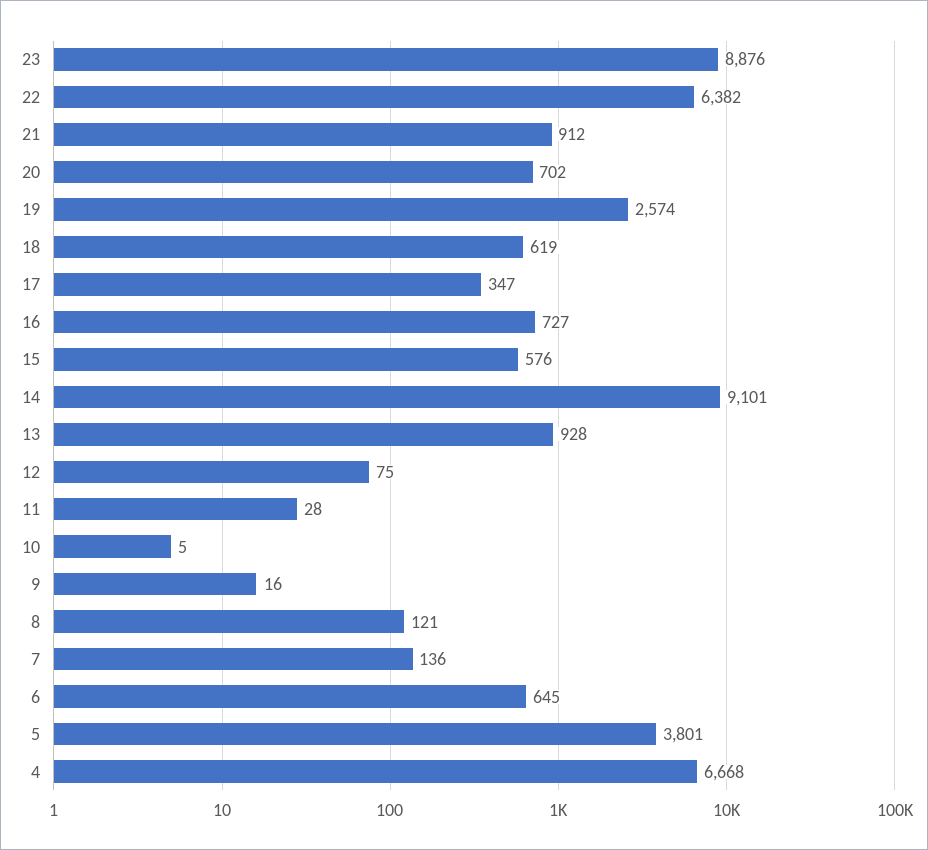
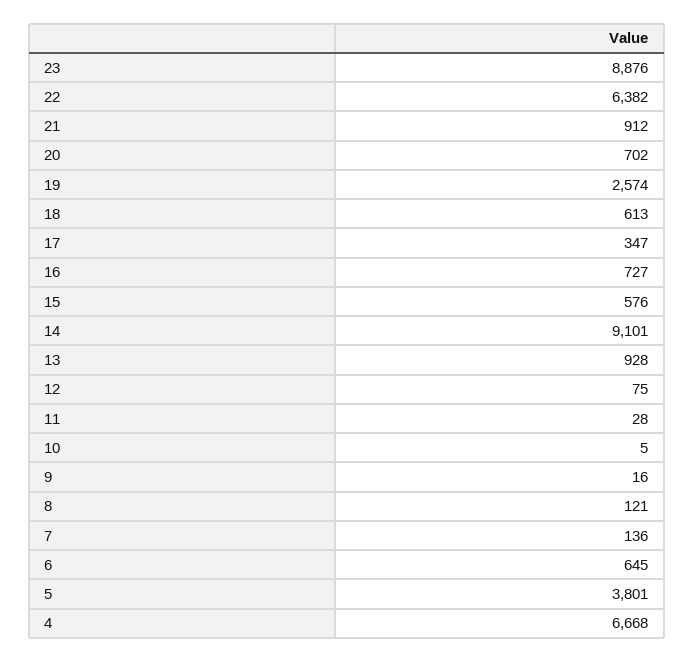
  {
    "23": 8876,
    "22": 6382,
    "21": 912,
    "20": 702,
    "19": 2574,
-   "18": 619,
+   "18": 613,
    "17": 347,
    "16": 727,
    "15": 576,
    "14": 9101,
    "13": 928,
    "12": 75,
    "11": 28,
    "10": 5,
    "9": 16,
    "8": 121,
    "7": 136,
    "6": 645,
    "5": 3801,
    "4": 6668
  }

